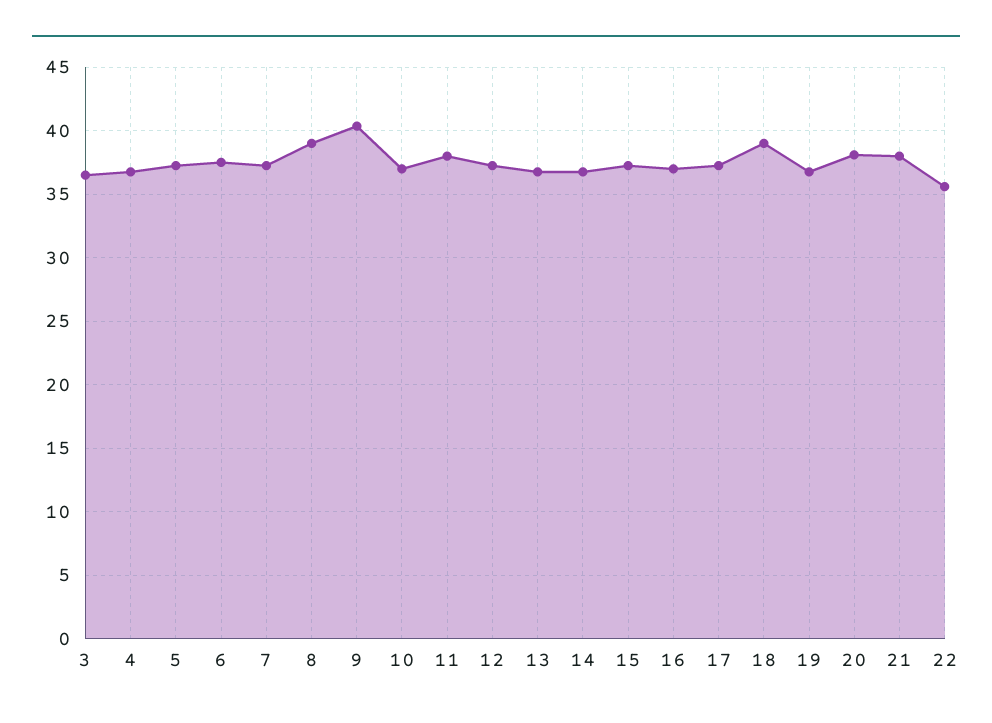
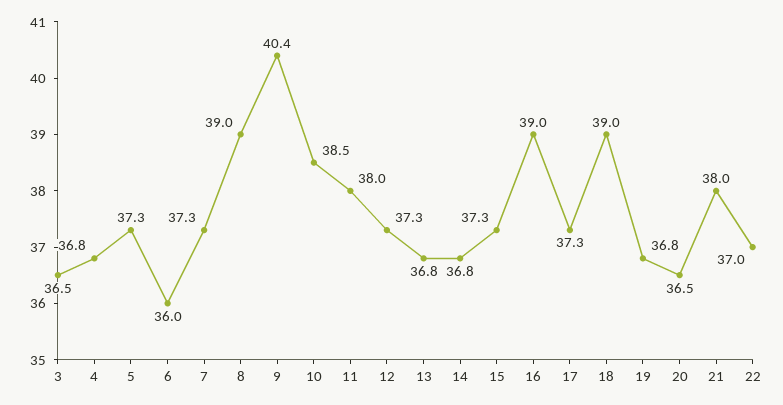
  {
    "3": 36.5,
    "4": 36.8,
    "5": 37.3,
-   "6": 37.5,
+   "6": 36,
    "7": 37.3,
    "8": 39,
    "9": 40.4,
-   "10": 37,
+   "10": 38.5,
    "11": 38,
    "12": 37.3,
    "13": 36.8,
    "14": 36.8,
    "15": 37.3,
-   "16": 37,
+   "16": 39,
    "17": 37.3,
    "18": 39,
    "19": 36.8,
-   "20": 38,
+   "20": 36.5,
    "21": 38,
-   "22": 35.5
+   "22": 37
  }

